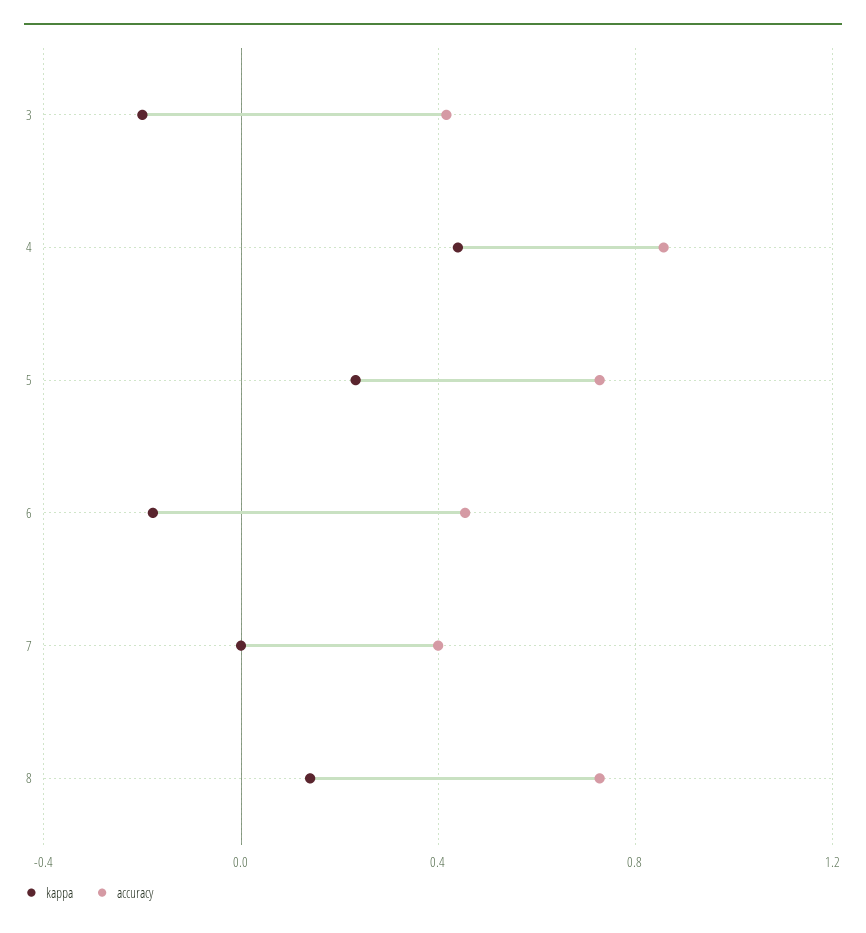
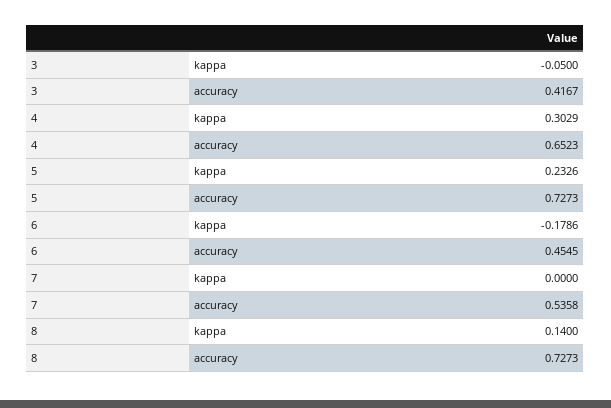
  {
    "kappa": {
-     "3": -0.2,
+     "3": -0.05,
-     "4": 0.45,
+     "4": 0.3029,
      "5": 0.2326,
      "6": -0.1786,
      "7": 0,
      "8": 0.14
    },
    "accuracy": {
      "3": 0.4167,
-     "4": 0.85,
+     "4": 0.6523,
      "5": 0.7273,
      "6": 0.4545,
-     "7": 0.4,
+     "7": 0.5358,
      "8": 0.7273
    }
  }

